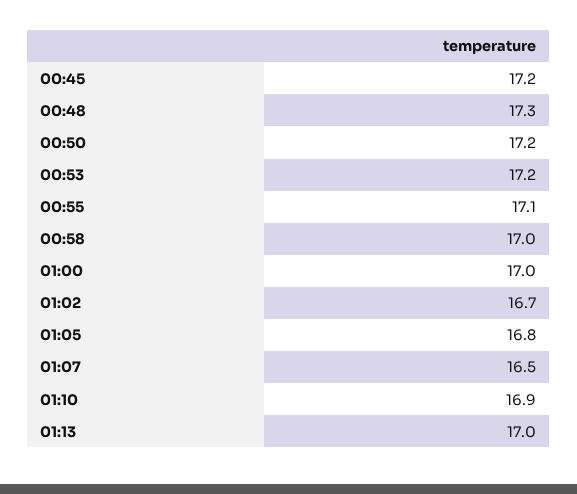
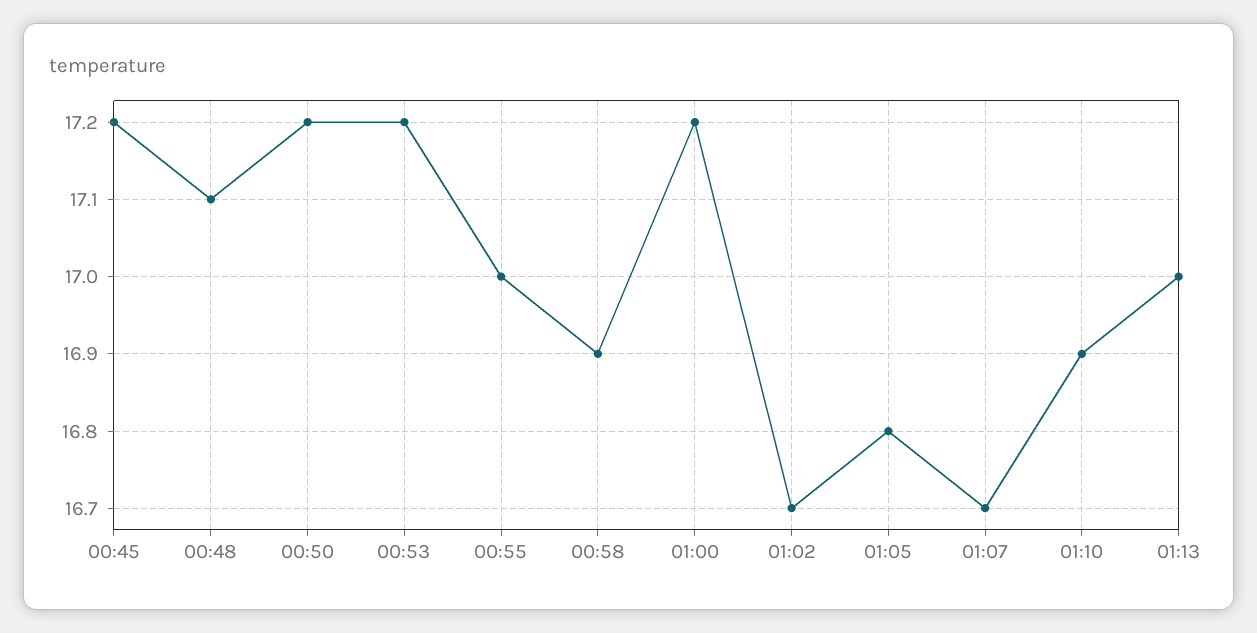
  {
    "00:45": 17.2,
-   "00:48": 17.3,
+   "00:48": 17.1,
    "00:50": 17.2,
    "00:53": 17.2,
-   "00:55": 17.1,
+   "00:55": 17,
-   "00:58": 17,
+   "00:58": 16.9,
-   "01:00": 17,
+   "01:00": 17.2,
    "01:02": 16.7,
    "01:05": 16.8,
-   "01:07": 16.5,
+   "01:07": 16.7,
    "01:10": 16.9,
    "01:13": 17
  }

